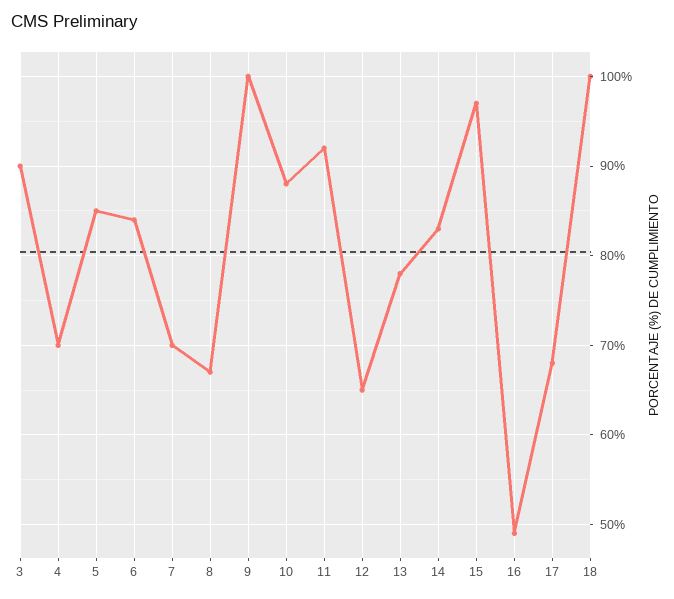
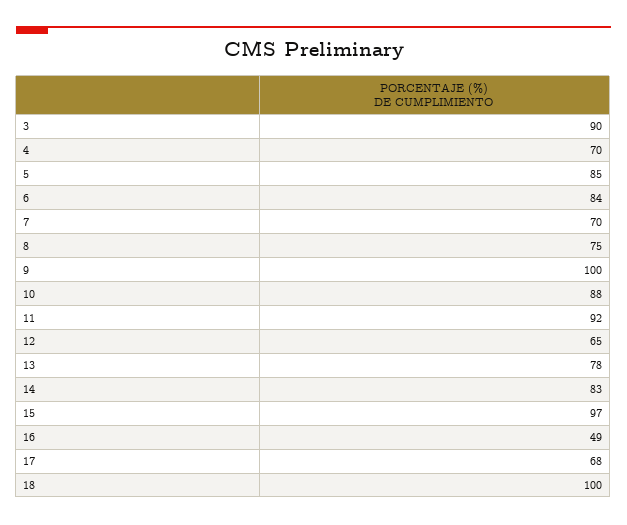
  {
    "3": 90,
    "4": 70,
    "5": 85,
    "6": 84,
    "7": 70,
-   "8": 67,
+   "8": 75,
    "9": 100,
    "10": 88,
    "11": 92,
    "12": 65,
    "13": 78,
    "14": 83,
    "15": 97,
    "16": 49,
    "17": 68,
    "18": 100
  }

